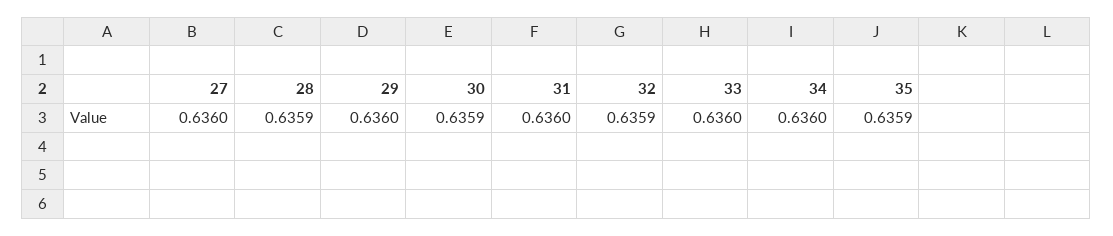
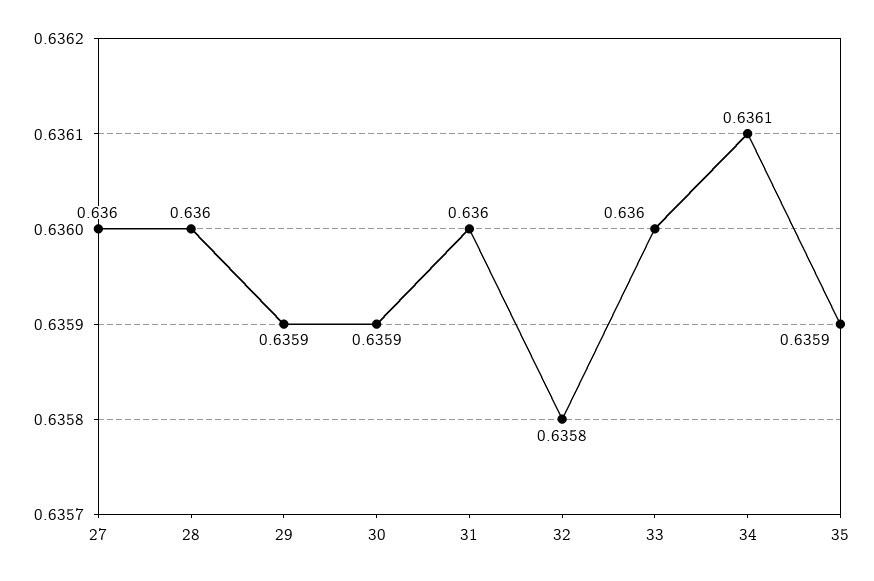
  {
    "27": 0.636,
-   "28": 0.6359,
+   "28": 0.636,
-   "29": 0.636,
+   "29": 0.6359,
    "30": 0.6359,
    "31": 0.636,
-   "32": 0.6359,
+   "32": 0.6358,
    "33": 0.636,
-   "34": 0.636,
+   "34": 0.6361,
    "35": 0.6359
  }

